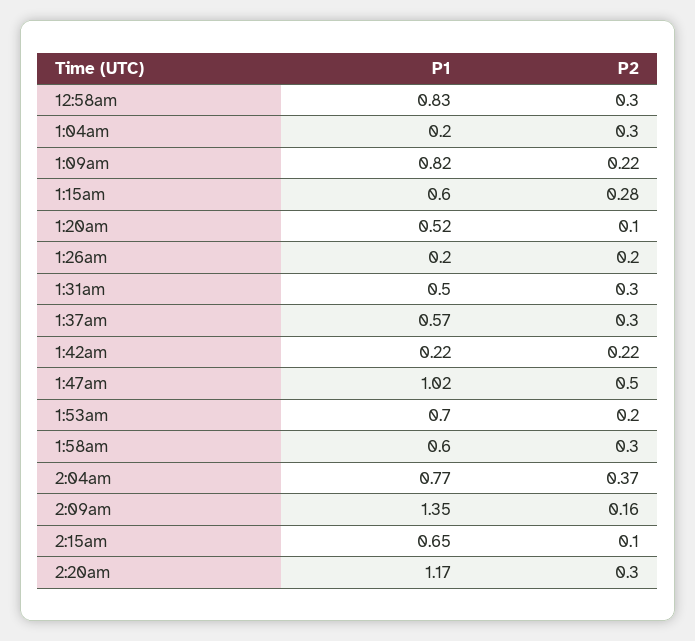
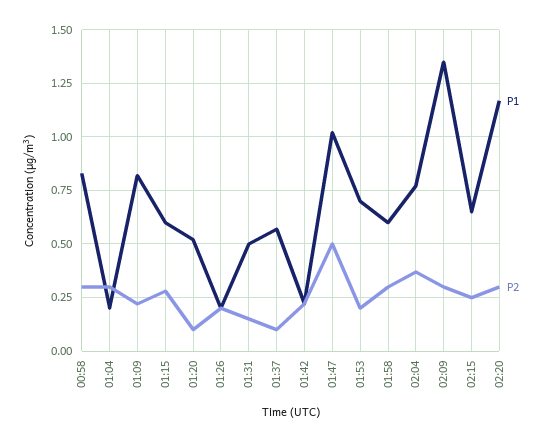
  {
    "P1": {
      "12:58am": 0.83,
      "1:04am": 0.2,
      "1:09am": 0.82,
      "1:15am": 0.6,
      "1:20am": 0.52,
      "1:26am": 0.2,
      "1:31am": 0.5,
      "1:37am": 0.57,
      "1:42am": 0.22,
      "1:47am": 1.02,
      "1:53am": 0.7,
      "1:58am": 0.6,
      "2:04am": 0.77,
      "2:09am": 1.35,
      "2:15am": 0.65,
      "2:20am": 1.17
    },
    "P2": {
      "12:58am": 0.3,
      "1:04am": 0.3,
      "1:09am": 0.22,
      "1:15am": 0.28,
      "1:20am": 0.1,
      "1:26am": 0.2,
-     "1:31am": 0.3,
+     "1:31am": 0.15,
-     "1:37am": 0.3,
+     "1:37am": 0.1,
      "1:42am": 0.22,
      "1:47am": 0.5,
      "1:53am": 0.2,
      "1:58am": 0.3,
      "2:04am": 0.37,
-     "2:09am": 0.16,
+     "2:09am": 0.3,
-     "2:15am": 0.1,
+     "2:15am": 0.25,
      "2:20am": 0.3
    }
  }

